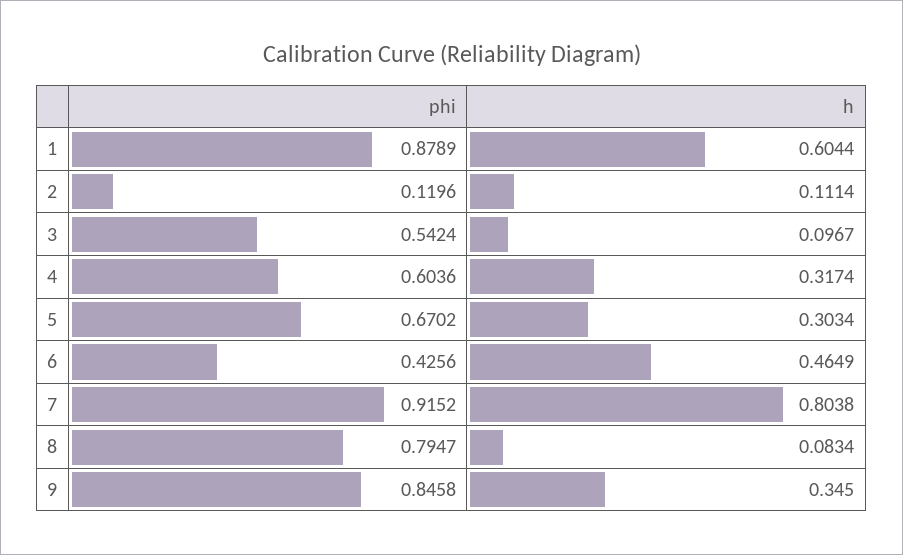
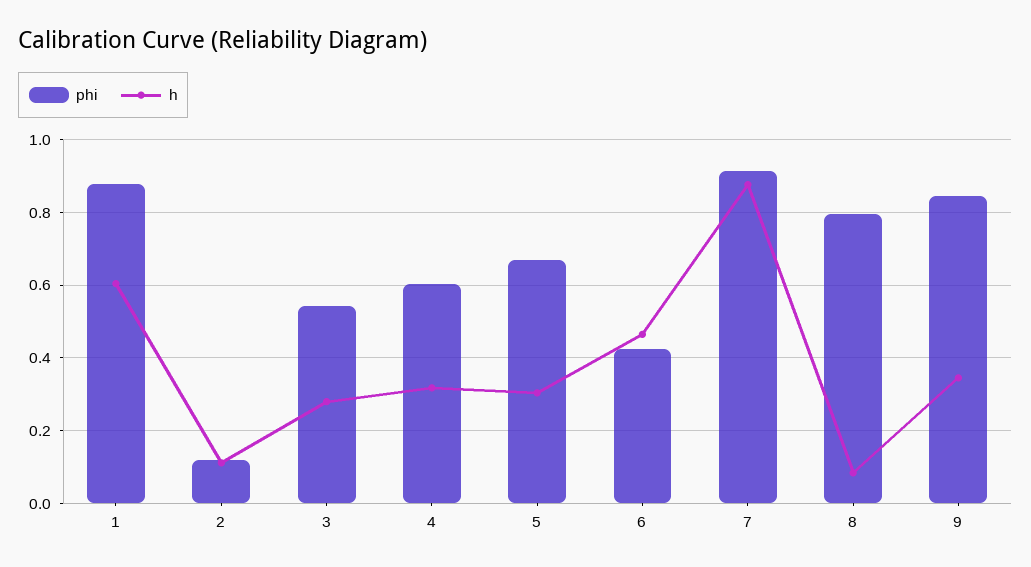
  {
    "phi": {
      "1": 0.8789,
      "2": 0.1196,
      "3": 0.5424,
      "4": 0.6036,
      "5": 0.6702,
      "6": 0.4256,
      "7": 0.9152,
      "8": 0.7947,
      "9": 0.8458
    },
    "h": {
      "1": 0.6044,
      "2": 0.1114,
-     "3": 0.0967,
+     "3": 0.28,
      "4": 0.3174,
      "5": 0.3034,
      "6": 0.4649,
-     "7": 0.8038,
+     "7": 0.88,
      "8": 0.0834,
      "9": 0.345
    }
  }

